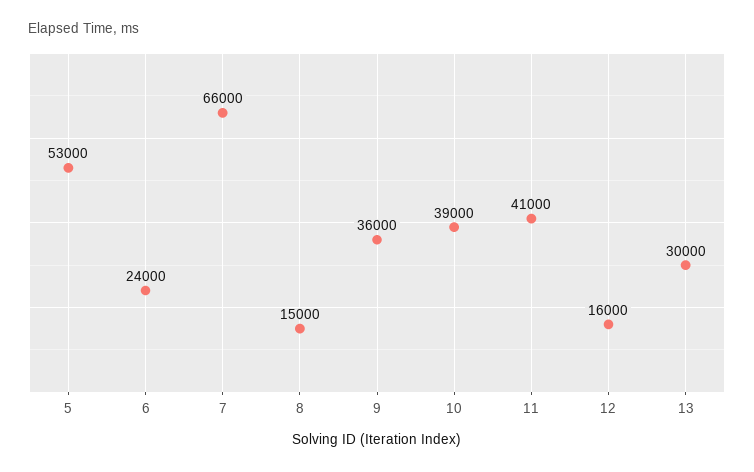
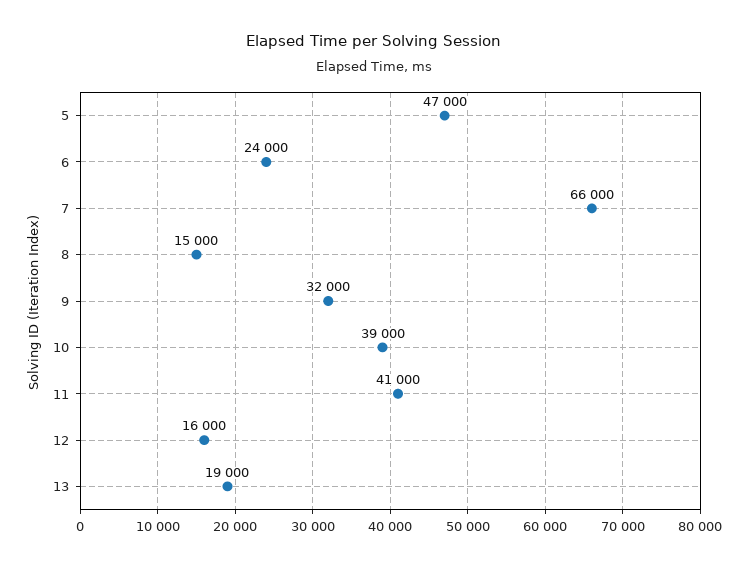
  {
-   "5": 53000,
+   "5": 47000,
    "6": 24000,
    "7": 66000,
    "8": 15000,
-   "9": 36000,
+   "9": 32000,
    "10": 39000,
    "11": 41000,
    "12": 16000,
-   "13": 30000
+   "13": 19000
  }

